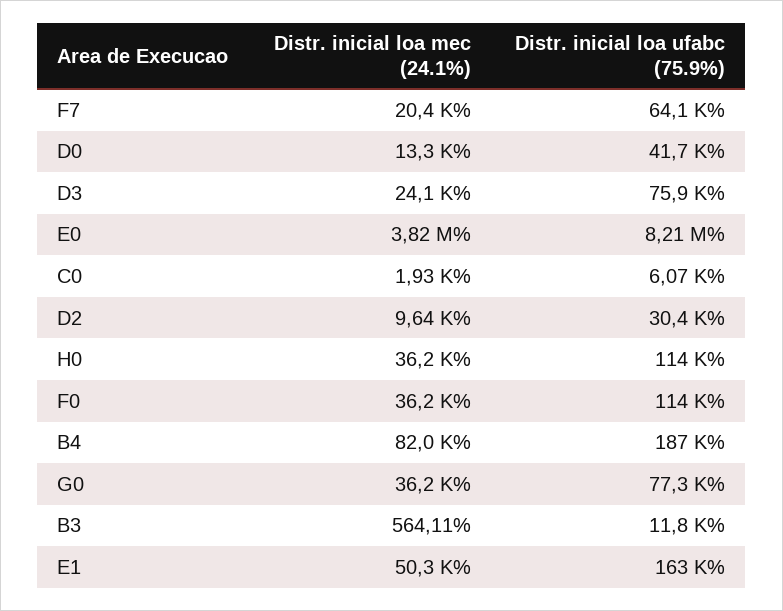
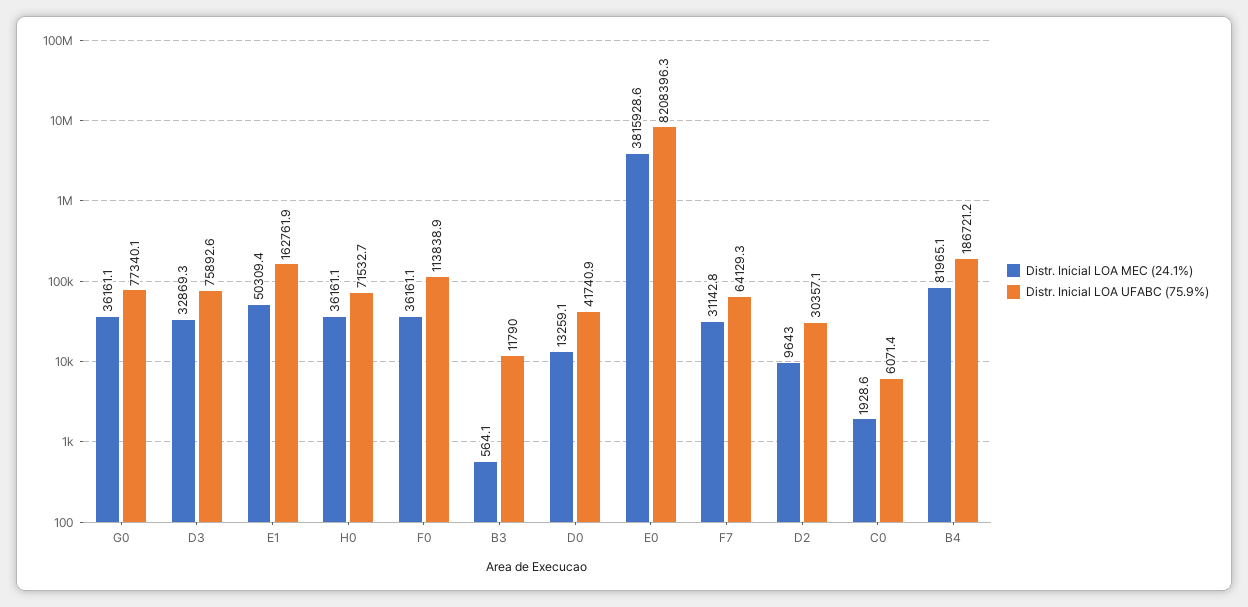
  {
    "Distr. inicial loa mec (24.1%)": {
-     "F7": 20400,
+     "F7": 31142.8,
      "D0": 13259.1,
-     "D3": 24100,
+     "D3": 32869.3,
      "E0": 3815928.6,
      "C0": 1928.6,
      "D2": 9643,
      "H0": 36161.1,
      "F0": 36161.1,
      "B4": 81965.1,
      "G0": 36161.1,
      "B3": 564.11,
      "E1": 50309.4
    },
    "Distr. inicial loa ufabc (75.9%)": {
      "F7": 64129.3,
      "D0": 41740.9,
      "D3": 75892.6,
      "E0": 8208396.3,
      "C0": 6071.4,
      "D2": 30357.1,
-     "H0": 114000,
+     "H0": 71532.7,
      "F0": 113838.9,
      "B4": 186721.2,
      "G0": 77340.1,
      "B3": 11790,
      "E1": 162761.9
    }
  }

